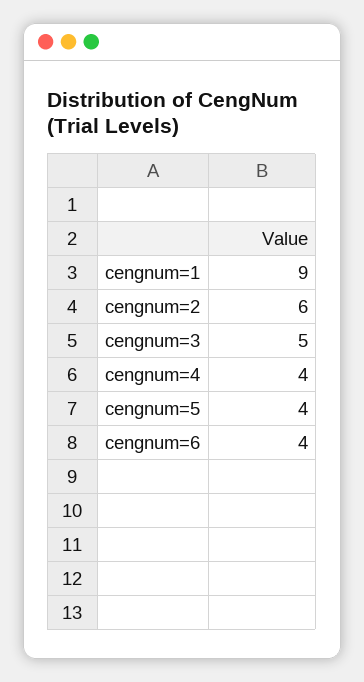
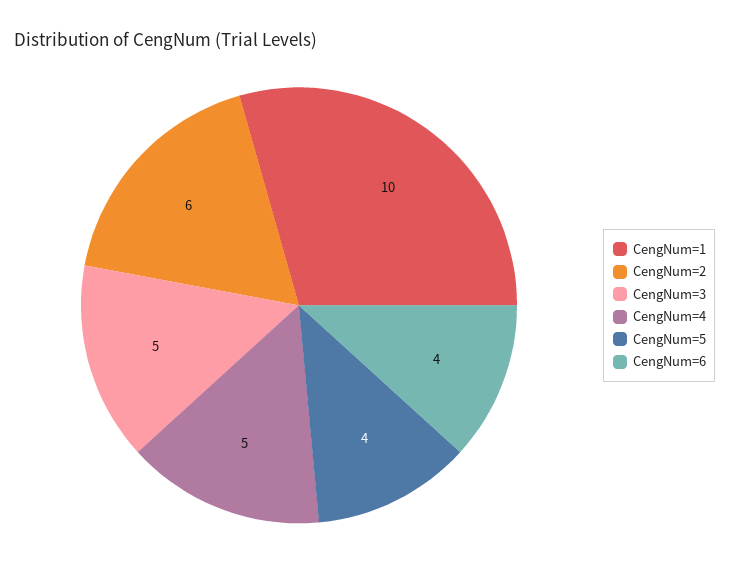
  {
-   "cengnum=1": 9,
+   "cengnum=1": 10,
    "cengnum=2": 6,
    "cengnum=3": 5,
-   "cengnum=4": 4,
+   "cengnum=4": 5,
    "cengnum=5": 4,
    "cengnum=6": 4
  }

